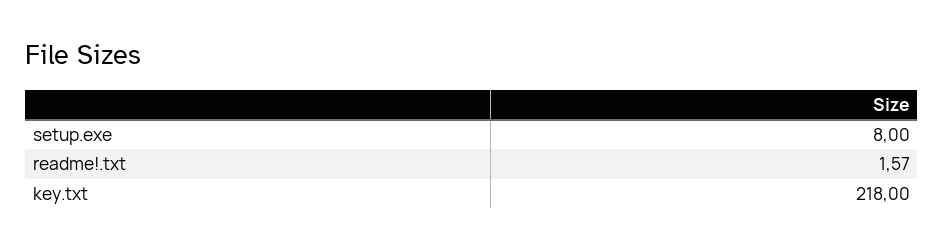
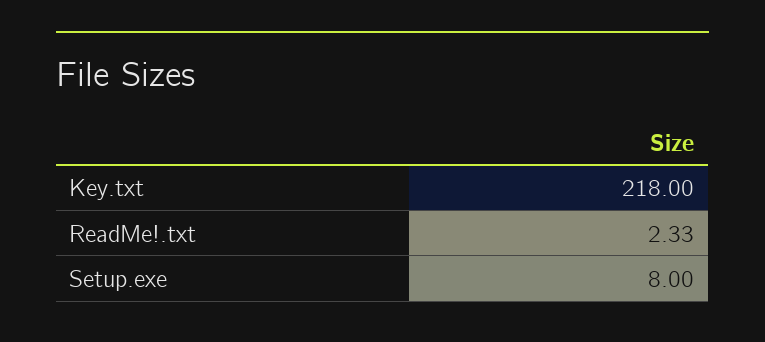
  {
    "setup.exe": 8,
-   "readme!.txt": 1.57,
+   "readme!.txt": 2.33,
    "key.txt": 218
  }

